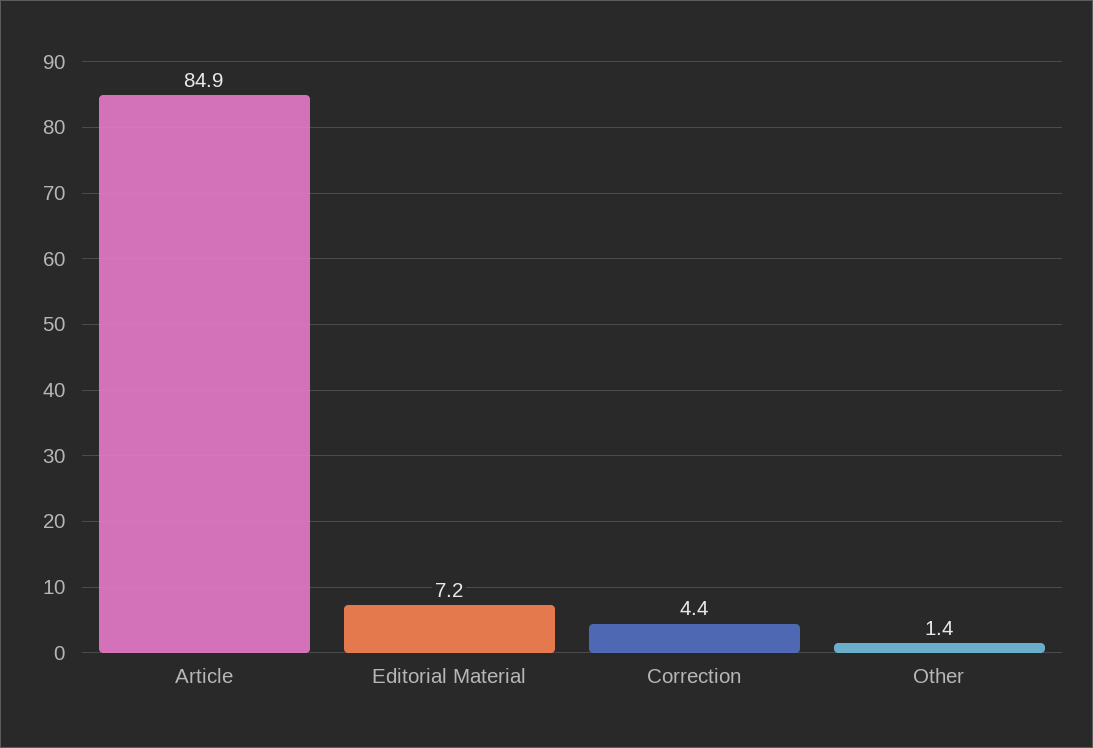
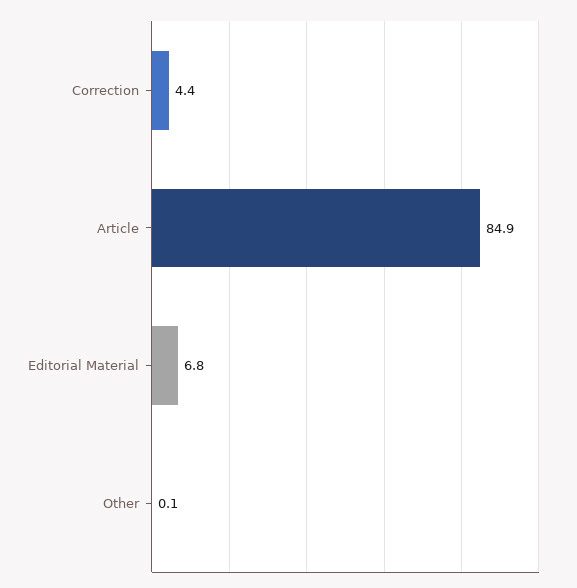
  {
    "Article": 84.9,
-   "Editorial Material": 7.2,
+   "Editorial Material": 6.8,
    "Correction": 4.4,
-   "Other": 1.4
+   "Other": 0.1
  }

